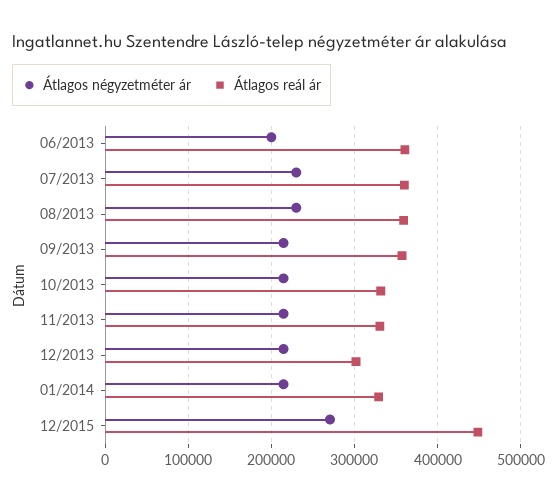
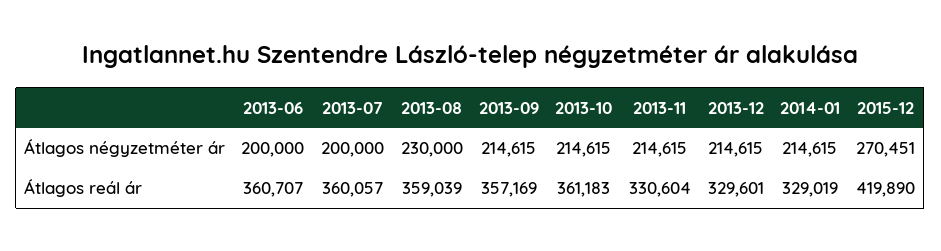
  {
    "Átlagos négyzetméter ár": {
      "06/2013": 200000,
-     "07/2013": 230000,
+     "07/2013": 200000,
      "08/2013": 230000,
      "09/2013": 214615,
      "10/2013": 214615,
      "11/2013": 214615,
      "12/2013": 214615,
      "01/2014": 214615,
      "12/2015": 270451
    },
    "Átlagos reál ár": {
      "06/2013": 360707,
      "07/2013": 360057,
      "08/2013": 359039,
      "09/2013": 357169,
-     "10/2013": 330000,
+     "10/2013": 361183,
      "11/2013": 330604,
-     "12/2013": 300000,
+     "12/2013": 329601,
      "01/2014": 329019,
-     "12/2015": 450000
+     "12/2015": 419890
    }
  }

